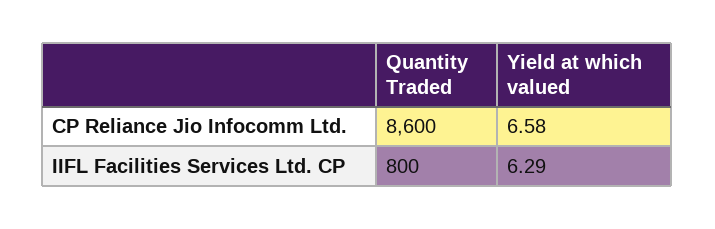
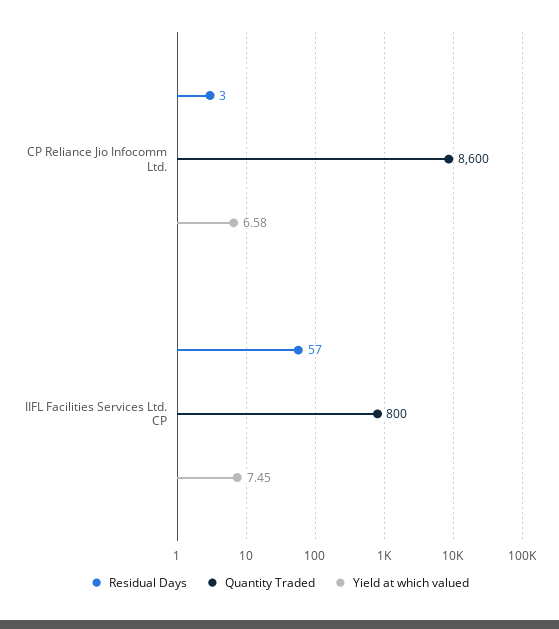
  {
    "Quantity Traded": {
      "CP Reliance Jio Infocomm Ltd.": 8600,
      "IIFL Facilities Services Ltd. CP": 800
    },
    "Yield at which valued": {
      "CP Reliance Jio Infocomm Ltd.": 6.58,
-     "IIFL Facilities Services Ltd. CP": 6.29
+     "IIFL Facilities Services Ltd. CP": 7.45
-   }
+   },
+   "Residual Days": {
+     "CP Reliance Jio Infocomm Ltd.": 3,
+     "IIFL Facilities Services Ltd. CP": 57
+   }
  }

